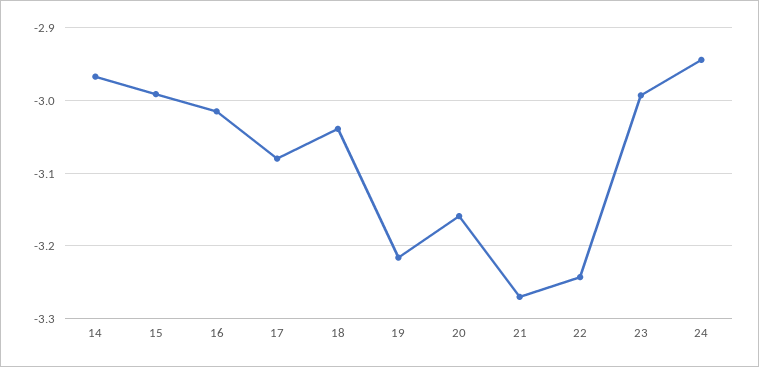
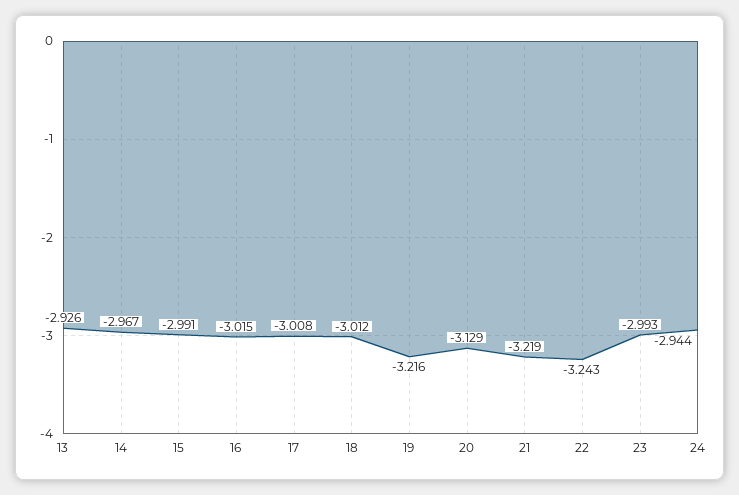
  {
    "14": -2.967,
    "15": -2.991,
    "16": -3.015,
-   "17": -3.08,
+   "17": -3.008,
-   "18": -3.04,
+   "18": -3.012,
    "19": -3.216,
-   "20": -3.16,
+   "20": -3.129,
-   "21": -3.27,
+   "21": -3.219,
    "22": -3.243,
    "23": -2.993,
-   "24": -2.944
+   "24": -2.944,
+   "13": -2.926
  }

